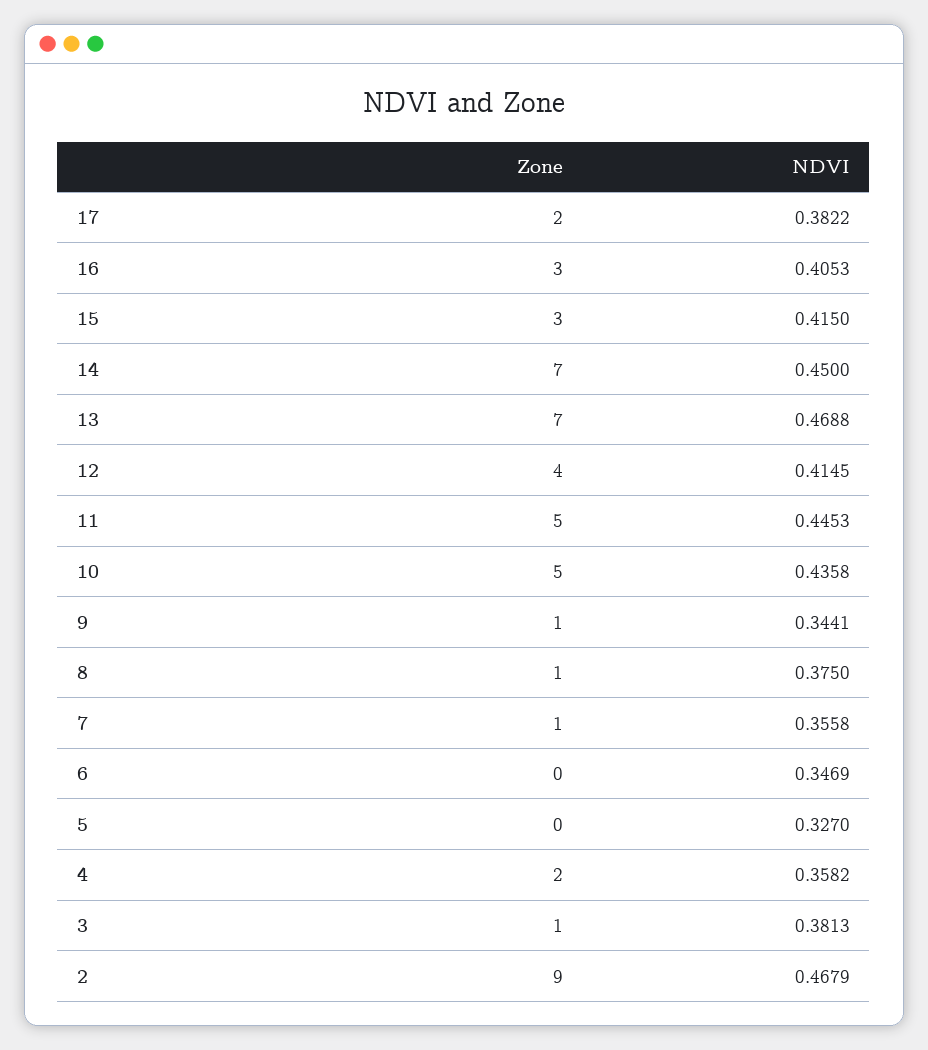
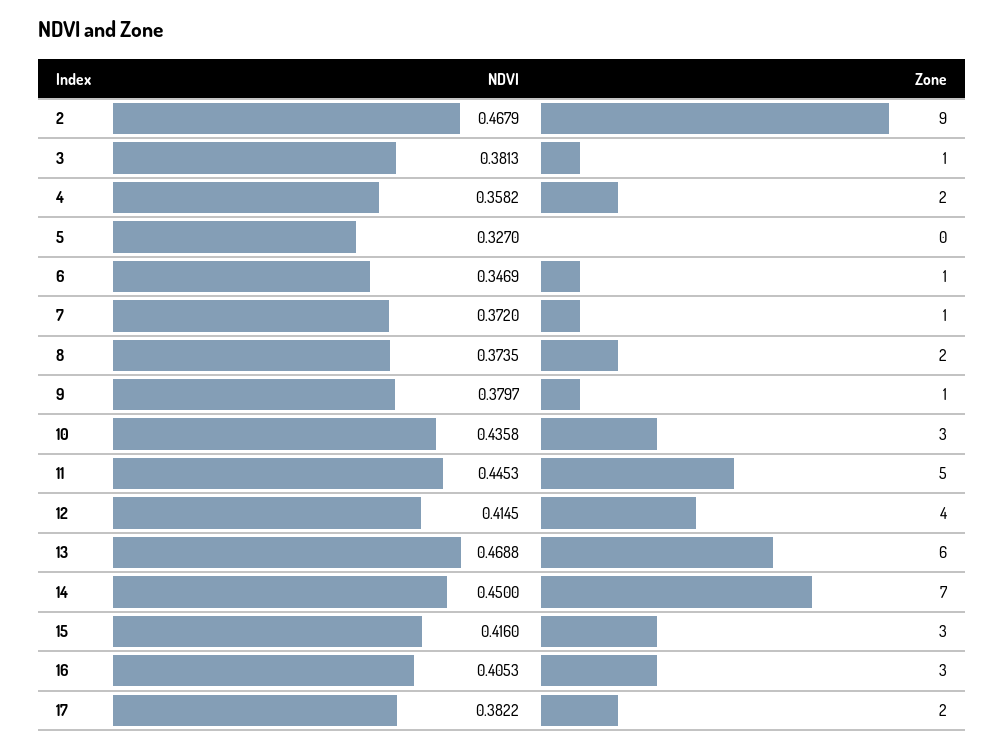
  {
    "Zone": {
      "17": 2,
      "16": 3,
      "15": 3,
      "14": 7,
-     "13": 7,
+     "13": 6,
      "12": 4,
      "11": 5,
-     "10": 5,
+     "10": 3,
      "9": 1,
-     "8": 1,
+     "8": 2,
      "7": 1,
-     "6": 0,
+     "6": 1,
      "5": 0,
      "4": 2,
      "3": 1,
      "2": 9
    },
    "NDVI": {
      "17": 0.3822,
      "16": 0.4053,
-     "15": 0.415,
+     "15": 0.416,
      "14": 0.45,
      "13": 0.4688,
      "12": 0.4145,
      "11": 0.4453,
      "10": 0.4358,
-     "9": 0.3441,
+     "9": 0.3797,
-     "8": 0.375,
+     "8": 0.3735,
-     "7": 0.3558,
+     "7": 0.372,
      "6": 0.3469,
      "5": 0.327,
      "4": 0.3582,
      "3": 0.3813,
      "2": 0.4679
    }
  }

